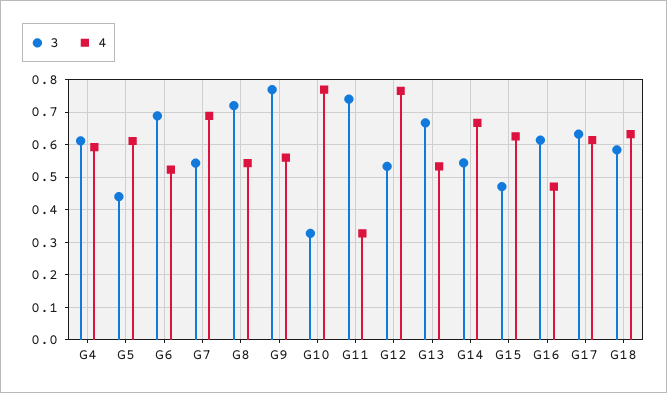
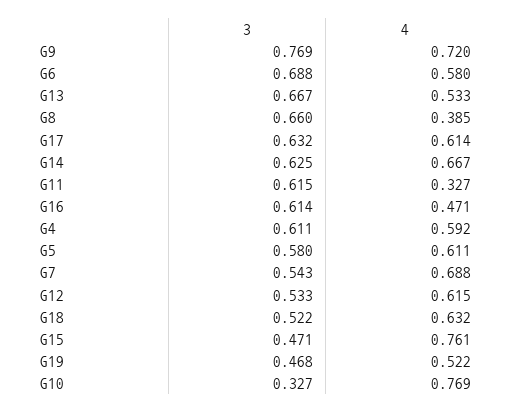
  {
    "3": {
      "G4": 0.611,
-     "G5": 0.44,
+     "G5": 0.58,
      "G6": 0.688,
      "G7": 0.543,
-     "G8": 0.72,
+     "G8": 0.66,
      "G9": 0.769,
      "G10": 0.327,
-     "G11": 0.74,
+     "G11": 0.615,
      "G12": 0.533,
      "G13": 0.667,
-     "G14": 0.54,
+     "G14": 0.625,
      "G15": 0.471,
      "G16": 0.614,
      "G17": 0.632,
-     "G18": 0.58
+     "G18": 0.522,
+     "G19": 0.468
    },
    "4": {
      "G4": 0.592,
      "G5": 0.611,
-     "G6": 0.52,
+     "G6": 0.58,
      "G7": 0.688,
-     "G8": 0.54,
+     "G8": 0.385,
-     "G9": 0.56,
+     "G9": 0.72,
      "G10": 0.769,
      "G11": 0.327,
-     "G12": 0.76,
+     "G12": 0.615,
      "G13": 0.533,
      "G14": 0.667,
-     "G15": 0.62,
+     "G15": 0.761,
      "G16": 0.471,
      "G17": 0.614,
-     "G18": 0.632
+     "G18": 0.632,
+     "G19": 0.522
    }
  }

